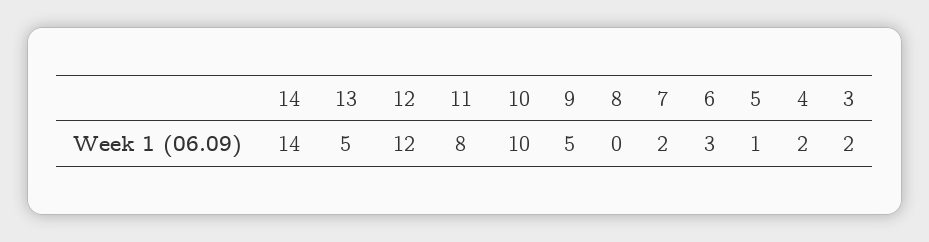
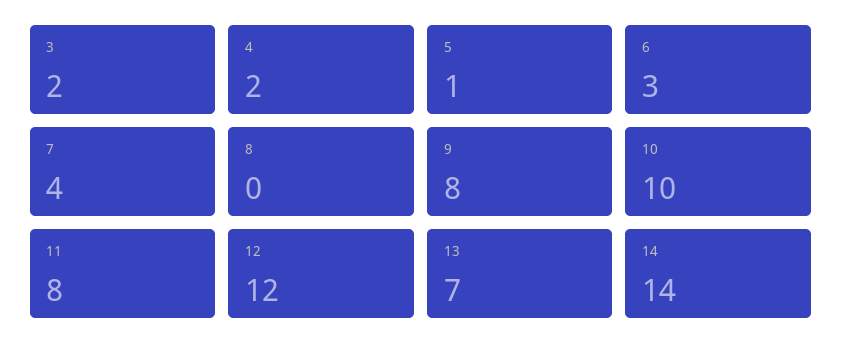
  {
    "14": 14,
-   "13": 5,
+   "13": 7,
    "12": 12,
    "11": 8,
    "10": 10,
-   "9": 5,
+   "9": 8,
    "8": 0,
-   "7": 2,
+   "7": 4,
    "6": 3,
    "5": 1,
    "4": 2,
    "3": 2
  }

